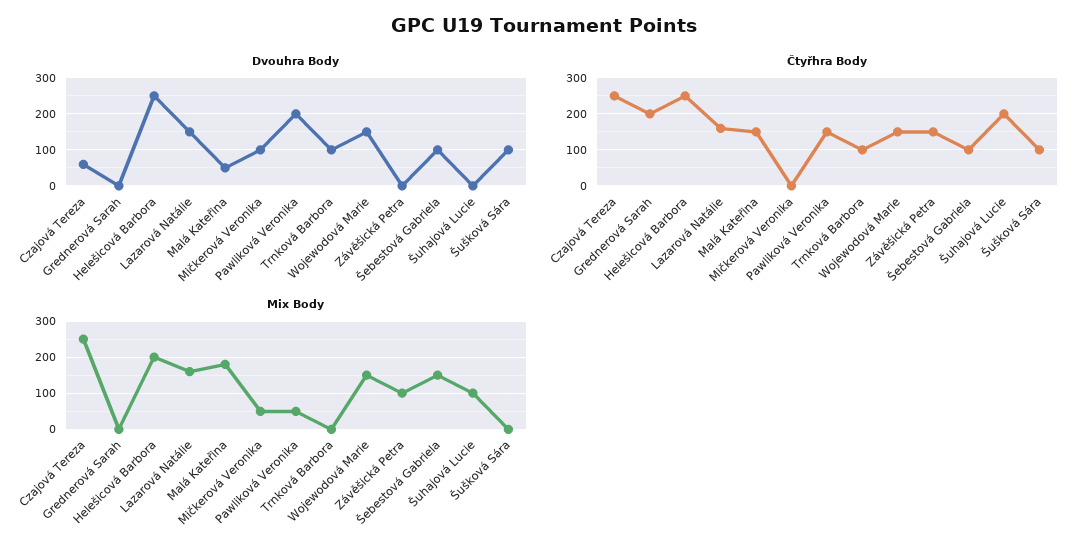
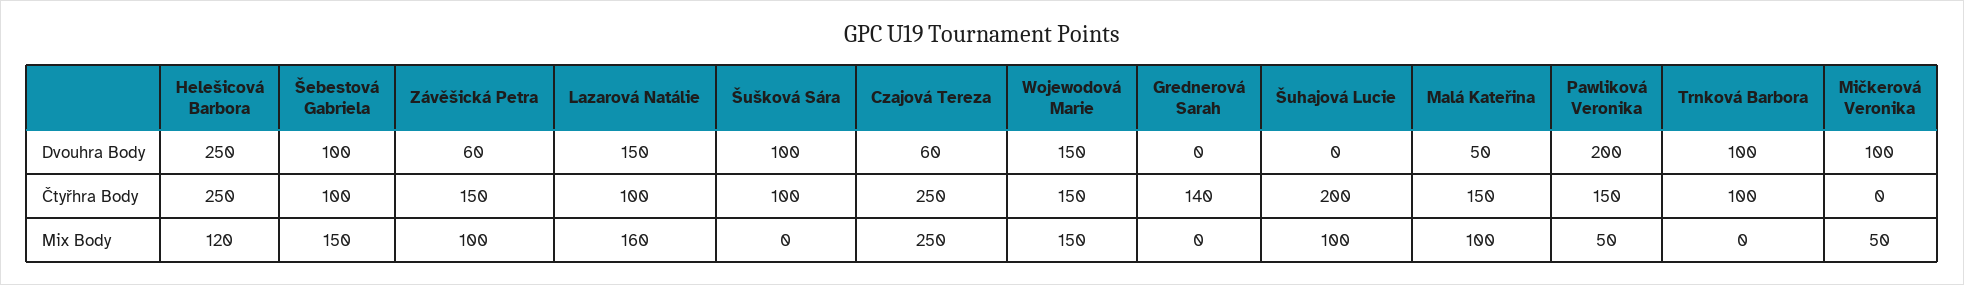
  {
    "Dvouhra Body": {
      "Czajová Tereza": 60,
      "Grednerová Sarah": 0,
      "Helešicová Barbora": 250,
      "Lazarová Natálie": 150,
      "Malá Kateřina": 50,
      "Mičkerová Veronika": 100,
      "Pawliková Veronika": 200,
      "Trnková Barbora": 100,
      "Wojewodová Marie": 150,
-     "Závěšická Petra": 0,
+     "Závěšická Petra": 60,
      "Šebestová Gabriela": 100,
      "Šuhajová Lucie": 0,
      "Šušková Sára": 100
    },
    "Čtyřhra Body": {
      "Czajová Tereza": 250,
-     "Grednerová Sarah": 200,
+     "Grednerová Sarah": 140,
      "Helešicová Barbora": 250,
-     "Lazarová Natálie": 160,
+     "Lazarová Natálie": 100,
      "Malá Kateřina": 150,
      "Mičkerová Veronika": 0,
      "Pawliková Veronika": 150,
      "Trnková Barbora": 100,
      "Wojewodová Marie": 150,
      "Závěšická Petra": 150,
      "Šebestová Gabriela": 100,
      "Šuhajová Lucie": 200,
      "Šušková Sára": 100
    },
    "Mix Body": {
      "Czajová Tereza": 250,
      "Grednerová Sarah": 0,
-     "Helešicová Barbora": 200,
+     "Helešicová Barbora": 120,
      "Lazarová Natálie": 160,
-     "Malá Kateřina": 180,
+     "Malá Kateřina": 100,
      "Mičkerová Veronika": 50,
      "Pawliková Veronika": 50,
      "Trnková Barbora": 0,
      "Wojewodová Marie": 150,
      "Závěšická Petra": 100,
      "Šebestová Gabriela": 150,
      "Šuhajová Lucie": 100,
      "Šušková Sára": 0
    }
  }

